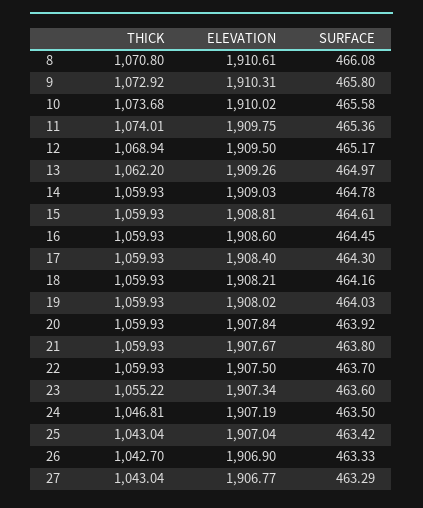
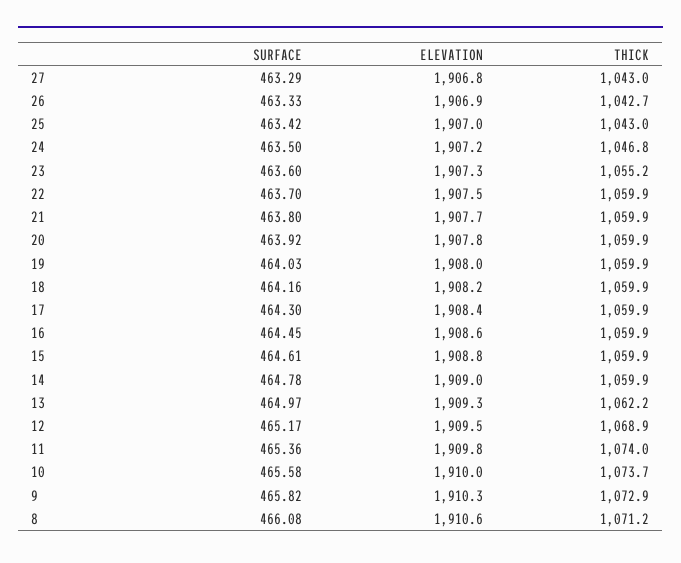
  {
    "THICK": {
-     "8": 1070.8,
+     "8": 1071.2,
      "9": 1072.92,
      "10": 1073.68,
      "11": 1074.01,
      "12": 1068.94,
      "13": 1062.2,
      "14": 1059.93,
      "15": 1059.93,
      "16": 1059.93,
      "17": 1059.93,
      "18": 1059.93,
      "19": 1059.93,
      "20": 1059.93,
      "21": 1059.93,
      "22": 1059.93,
      "23": 1055.22,
      "24": 1046.81,
      "25": 1043.04,
      "26": 1042.7,
      "27": 1043.04
    },
    "ELEVATION": {
      "8": 1910.61,
      "9": 1910.31,
      "10": 1910.02,
      "11": 1909.75,
      "12": 1909.5,
      "13": 1909.26,
      "14": 1909.03,
      "15": 1908.81,
      "16": 1908.6,
      "17": 1908.4,
      "18": 1908.21,
      "19": 1908.02,
      "20": 1907.84,
      "21": 1907.67,
      "22": 1907.5,
      "23": 1907.34,
      "24": 1907.19,
      "25": 1907.04,
      "26": 1906.9,
      "27": 1906.77
    },
    "SURFACE": {
      "8": 466.08,
-     "9": 465.8,
+     "9": 465.82,
      "10": 465.58,
      "11": 465.36,
      "12": 465.17,
      "13": 464.97,
      "14": 464.78,
      "15": 464.61,
      "16": 464.45,
      "17": 464.3,
      "18": 464.16,
      "19": 464.03,
      "20": 463.92,
      "21": 463.8,
      "22": 463.7,
      "23": 463.6,
      "24": 463.5,
      "25": 463.42,
      "26": 463.33,
      "27": 463.29
    }
  }

